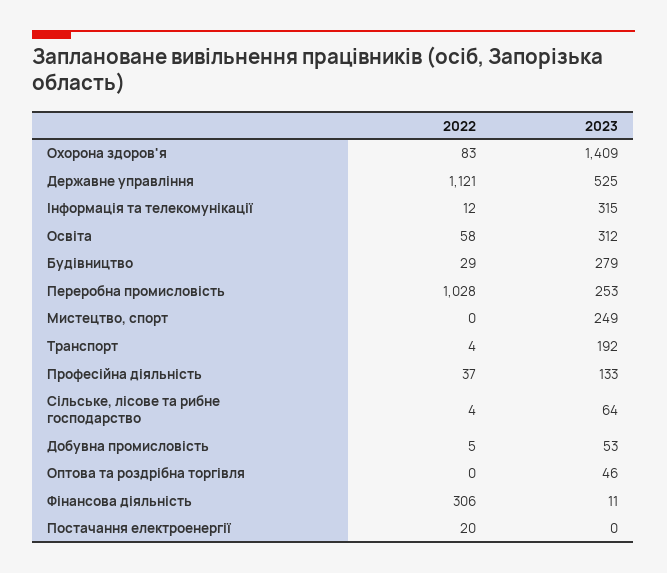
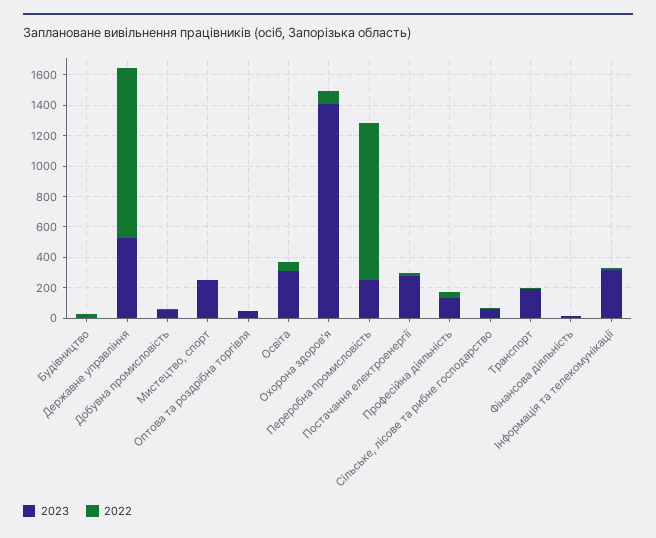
  {
    "2022": {
      "Охорона здоров'я": 83,
      "Державне управління": 1121,
      "Інформація та телекомунікації": 12,
      "Освіта": 58,
      "Будівництво": 29,
      "Переробна промисловість": 1028,
      "Мистецтво, спорт": 0,
      "Транспорт": 4,
      "Професійна діяльність": 37,
      "Сільське, лісове та рибне господарство": 4,
      "Добувна промисловість": 5,
      "Оптова та роздрібна торгівля": 0,
-     "Фінансова діяльність": 306,
+     "Фінансова діяльність": 0,
      "Постачання електроенергії": 20
    },
    "2023": {
      "Охорона здоров'я": 1409,
      "Державне управління": 525,
      "Інформація та телекомунікації": 315,
      "Освіта": 312,
-     "Будівництво": 279,
+     "Будівництво": 0,
      "Переробна промисловість": 253,
      "Мистецтво, спорт": 249,
      "Транспорт": 192,
      "Професійна діяльність": 133,
      "Сільське, лісове та рибне господарство": 64,
      "Добувна промисловість": 53,
      "Оптова та роздрібна торгівля": 46,
      "Фінансова діяльність": 11,
-     "Постачання електроенергії": 0
+     "Постачання електроенергії": 300
    }
  }

